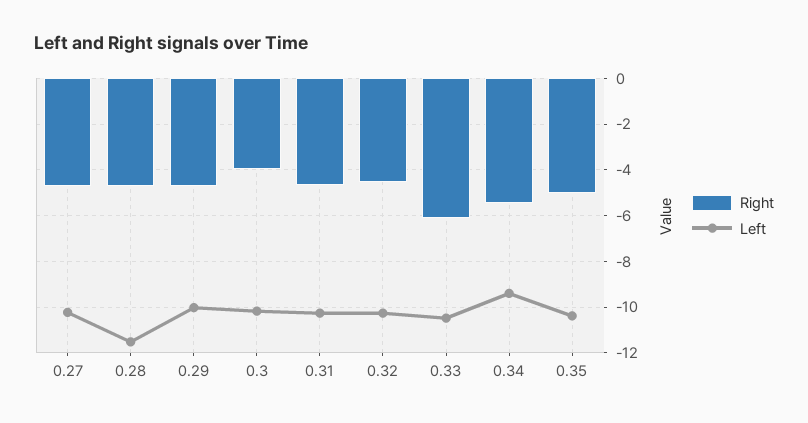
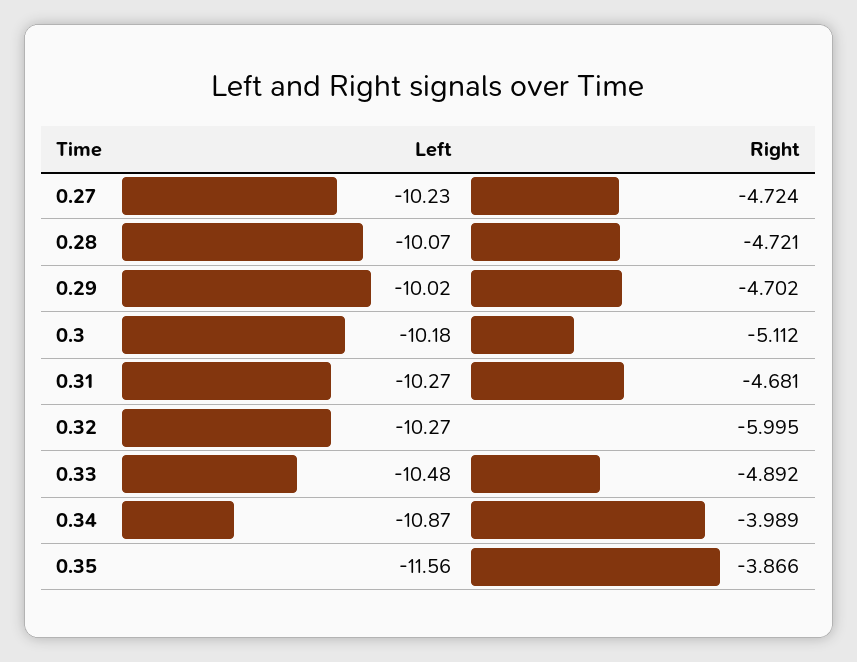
  {
    "Right": {
      "0.27": -4.724,
      "0.28": -4.721,
      "0.29": -4.702,
-     "0.3": -4,
+     "0.3": -5.112,
      "0.31": -4.681,
-     "0.32": -4.5,
+     "0.32": -5.995,
-     "0.33": -6,
+     "0.33": -4.892,
-     "0.34": -5.5,
+     "0.34": -3.989,
-     "0.35": -5
+     "0.35": -3.866
    },
    "Left": {
      "0.27": -10.23,
-     "0.28": -11.5,
+     "0.28": -10.07,
      "0.29": -10.02,
      "0.3": -10.18,
      "0.31": -10.27,
      "0.32": -10.27,
      "0.33": -10.48,
-     "0.34": -9.5,
+     "0.34": -10.87,
-     "0.35": -10.5
+     "0.35": -11.56
    }
  }

